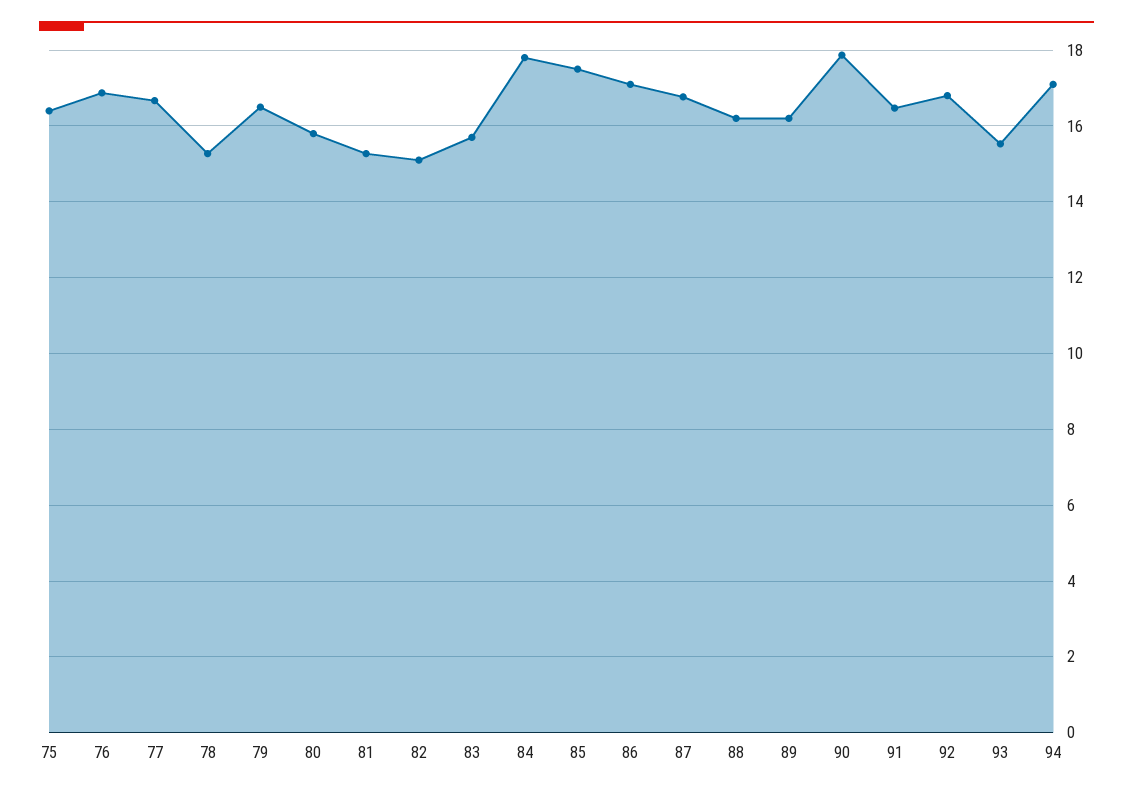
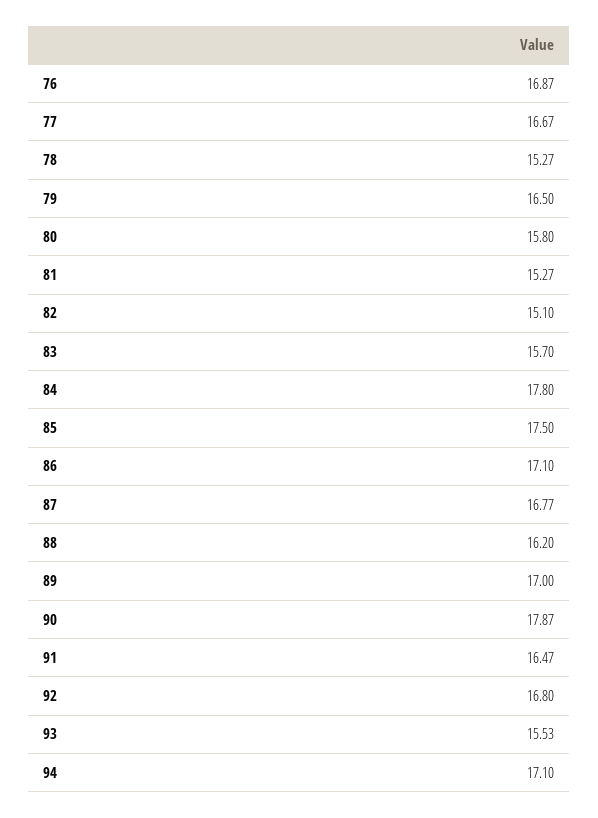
  {
-   "75": 16.4,
    "76": 16.87,
    "77": 16.67,
    "78": 15.27,
    "79": 16.5,
    "80": 15.8,
    "81": 15.27,
    "82": 15.1,
    "83": 15.7,
    "84": 17.8,
    "85": 17.5,
    "86": 17.1,
    "87": 16.77,
    "88": 16.2,
-   "89": 16.2,
+   "89": 17,
    "90": 17.87,
    "91": 16.47,
    "92": 16.8,
    "93": 15.53,
    "94": 17.1
  }

